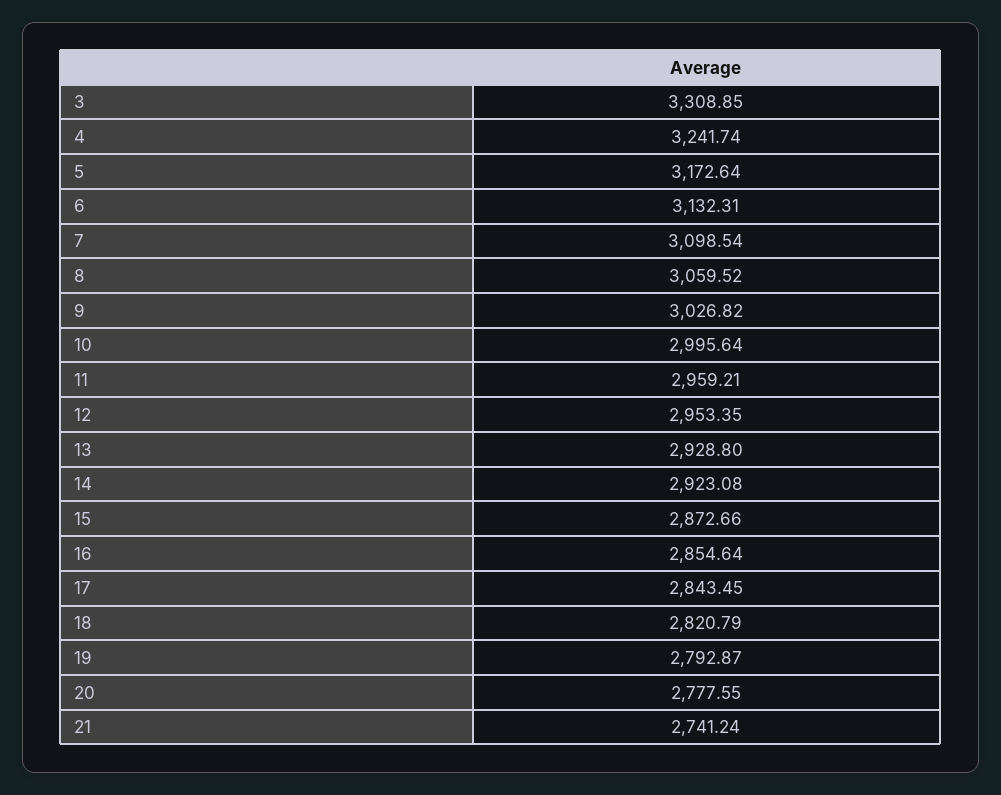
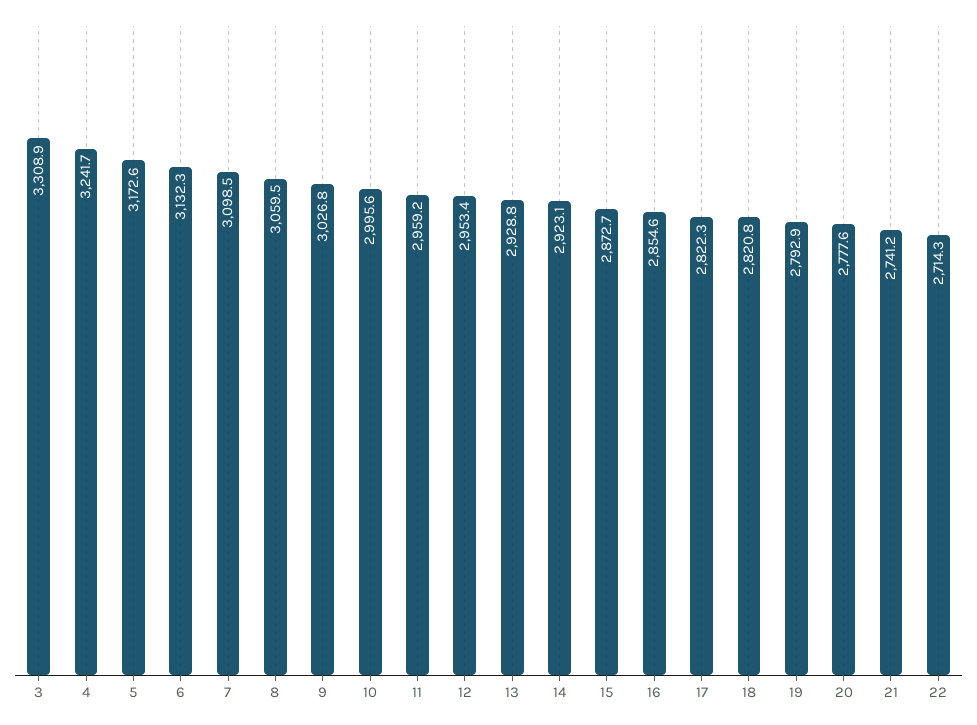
  {
    "3": 3308.85,
    "4": 3241.74,
    "5": 3172.64,
    "6": 3132.31,
    "7": 3098.54,
    "8": 3059.52,
    "9": 3026.82,
    "10": 2995.64,
    "11": 2959.21,
    "12": 2953.35,
    "13": 2928.8,
    "14": 2923.08,
    "15": 2872.66,
    "16": 2854.64,
-   "17": 2843.45,
+   "17": 2822.3,
    "18": 2820.79,
    "19": 2792.87,
    "20": 2777.55,
-   "21": 2741.24
+   "21": 2741.24,
+   "22": 2714.3
  }

